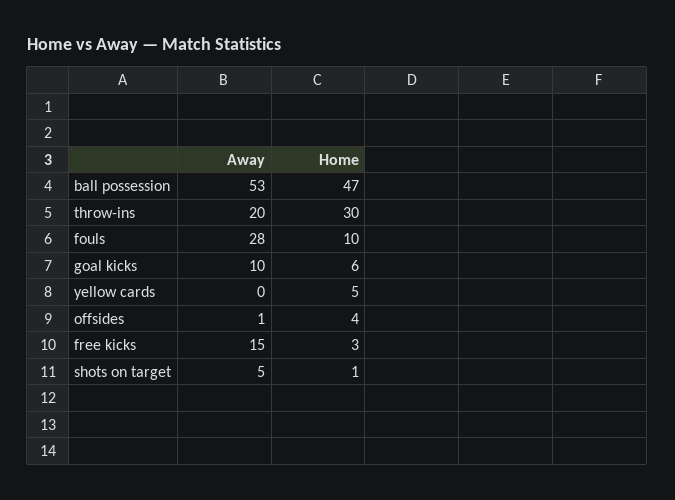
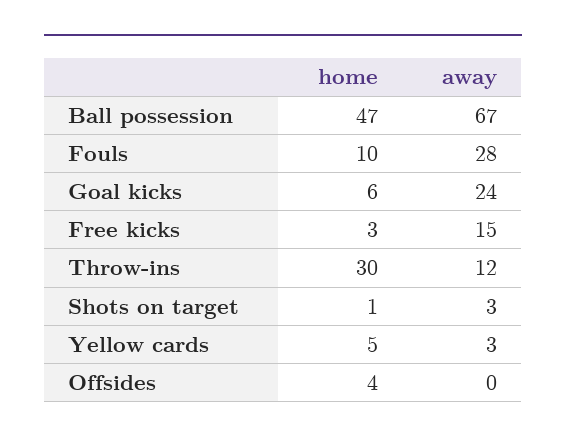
  {
    "Away": {
-     "ball possession": 53,
+     "ball possession": 67,
-     "throw-ins": 20,
+     "throw-ins": 12,
      "fouls": 28,
-     "goal kicks": 10,
+     "goal kicks": 24,
-     "yellow cards": 0,
+     "yellow cards": 3,
-     "offsides": 1,
+     "offsides": 0,
      "free kicks": 15,
-     "shots on target": 5
+     "shots on target": 3
    },
    "Home": {
      "ball possession": 47,
      "throw-ins": 30,
      "fouls": 10,
      "goal kicks": 6,
      "yellow cards": 5,
      "offsides": 4,
      "free kicks": 3,
      "shots on target": 1
    }
  }

